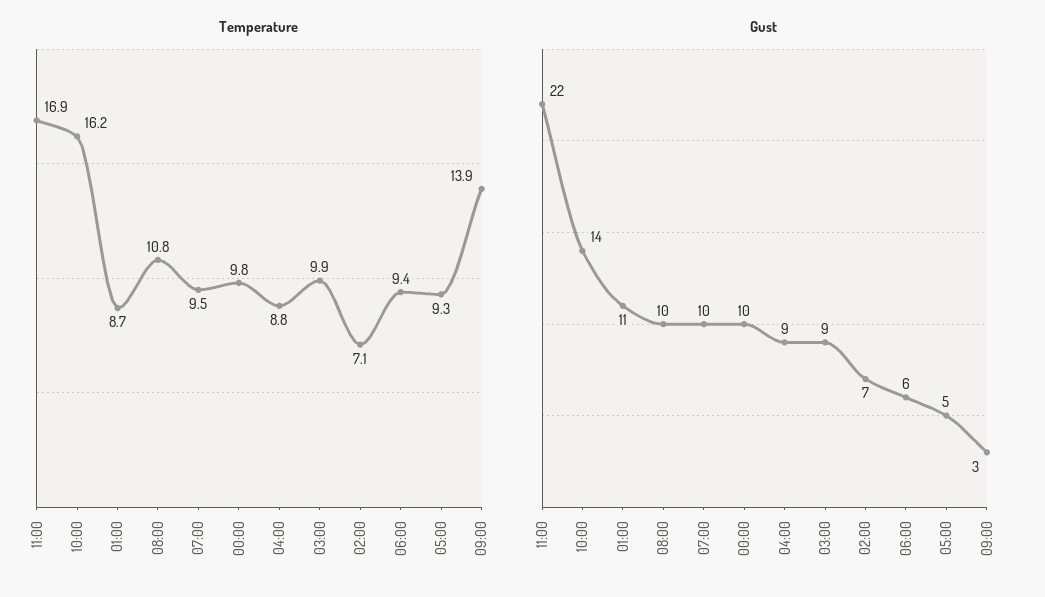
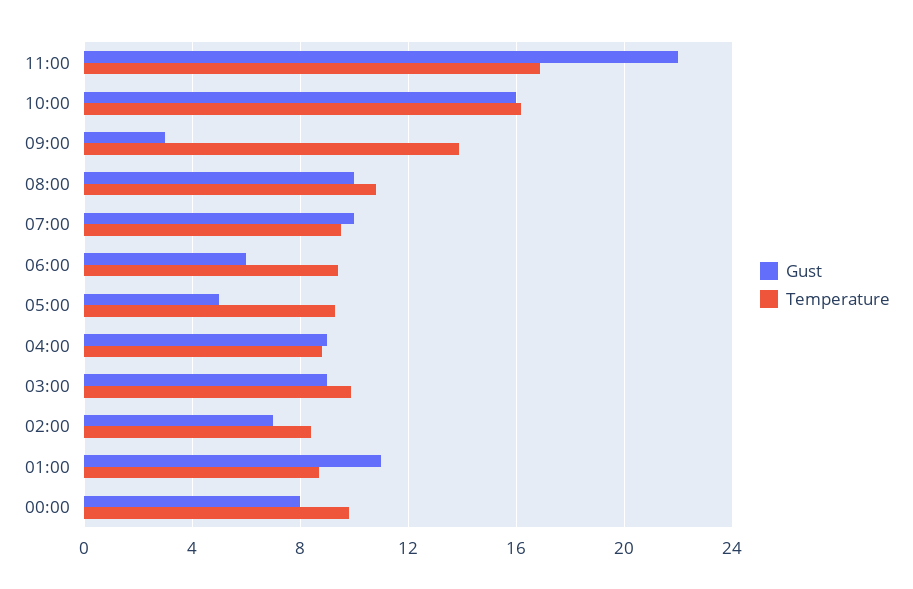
  {
    "Temperature": {
      "11:00": 16.9,
      "10:00": 16.2,
      "01:00": 8.7,
      "08:00": 10.8,
      "07:00": 9.5,
      "00:00": 9.8,
      "04:00": 8.8,
      "03:00": 9.9,
-     "02:00": 7.1,
+     "02:00": 8.5,
      "06:00": 9.4,
      "05:00": 9.3,
      "09:00": 13.9
    },
    "Gust": {
      "11:00": 22,
-     "10:00": 14,
+     "10:00": 16,
      "01:00": 11,
      "08:00": 10,
      "07:00": 10,
-     "00:00": 10,
+     "00:00": 8,
      "04:00": 9,
      "03:00": 9,
      "02:00": 7,
      "06:00": 6,
      "05:00": 5,
      "09:00": 3
    }
  }

